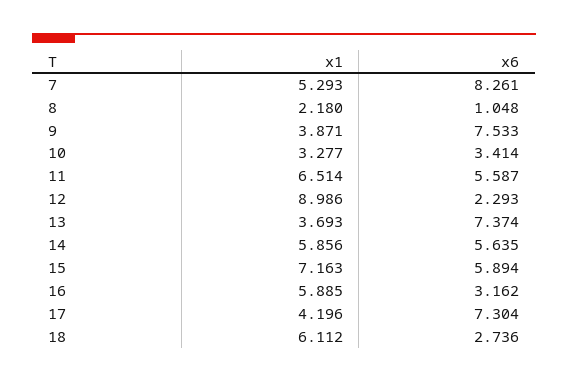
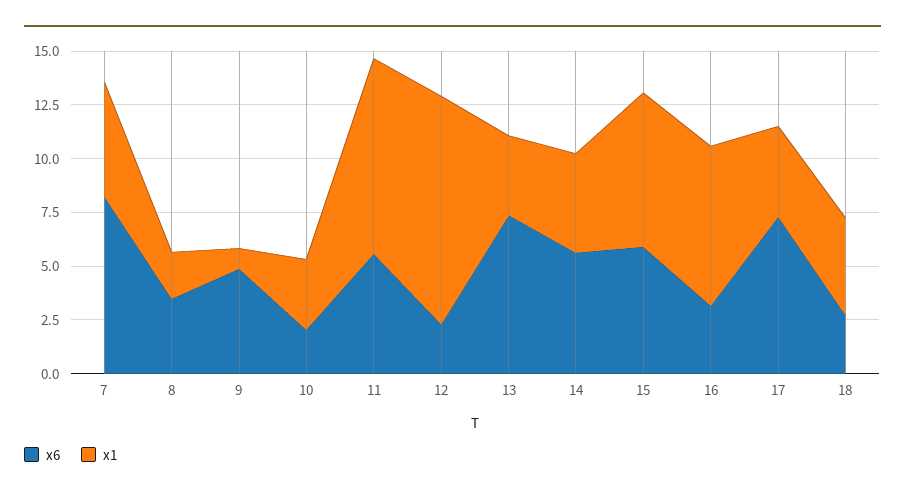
  {
    "x1": {
      "7": 5.293,
      "8": 2.18,
-     "9": 3.871,
+     "9": 1,
      "10": 3.277,
-     "11": 6.514,
+     "11": 9,
-     "12": 8.986,
+     "12": 10.5,
      "13": 3.693,
-     "14": 5.856,
+     "14": 4.5,
      "15": 7.163,
-     "16": 5.885,
+     "16": 7.5,
      "17": 4.196,
-     "18": 6.112
+     "18": 4.5
    },
    "x6": {
      "7": 8.261,
-     "8": 1.048,
+     "8": 3.5,
-     "9": 7.533,
+     "9": 5,
-     "10": 3.414,
+     "10": 2,
      "11": 5.587,
      "12": 2.293,
      "13": 7.374,
      "14": 5.635,
      "15": 5.894,
      "16": 3.162,
      "17": 7.304,
      "18": 2.736
    }
  }

